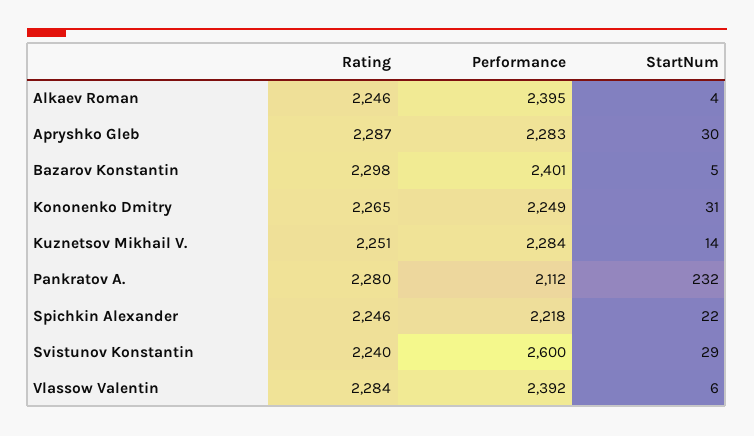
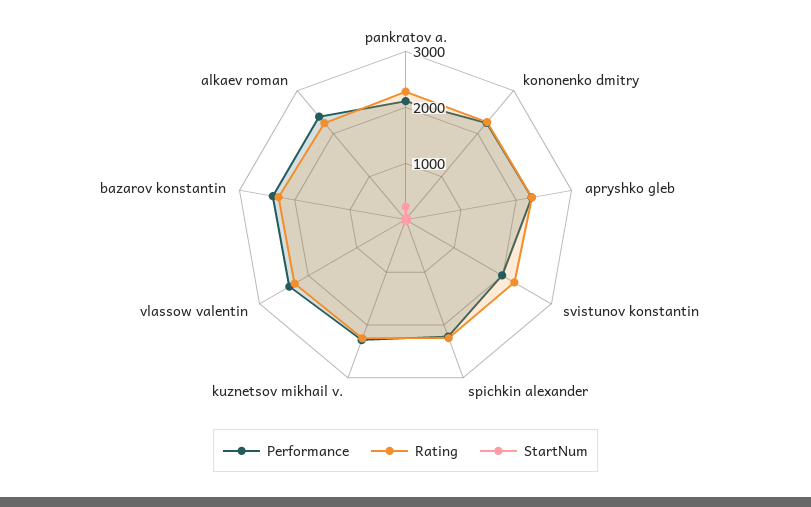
  {
    "Rating": {
      "Alkaev Roman": 2246,
      "Apryshko Gleb": 2287,
      "Bazarov Konstantin": 2298,
      "Kononenko Dmitry": 2265,
      "Kuznetsov Mikhail V.": 2251,
      "Pankratov A.": 2280,
      "Spichkin Alexander": 2246,
      "Svistunov Konstantin": 2240,
      "Vlassow Valentin": 2284
    },
    "Performance": {
      "Alkaev Roman": 2395,
      "Apryshko Gleb": 2283,
      "Bazarov Konstantin": 2401,
      "Kononenko Dmitry": 2249,
      "Kuznetsov Mikhail V.": 2284,
      "Pankratov A.": 2112,
      "Spichkin Alexander": 2218,
-     "Svistunov Konstantin": 2600,
+     "Svistunov Konstantin": 2000,
      "Vlassow Valentin": 2392
    },
    "StartNum": {
      "Alkaev Roman": 4,
      "Apryshko Gleb": 30,
      "Bazarov Konstantin": 5,
      "Kononenko Dmitry": 31,
      "Kuznetsov Mikhail V.": 14,
      "Pankratov A.": 232,
      "Spichkin Alexander": 22,
      "Svistunov Konstantin": 29,
      "Vlassow Valentin": 6
    }
  }

